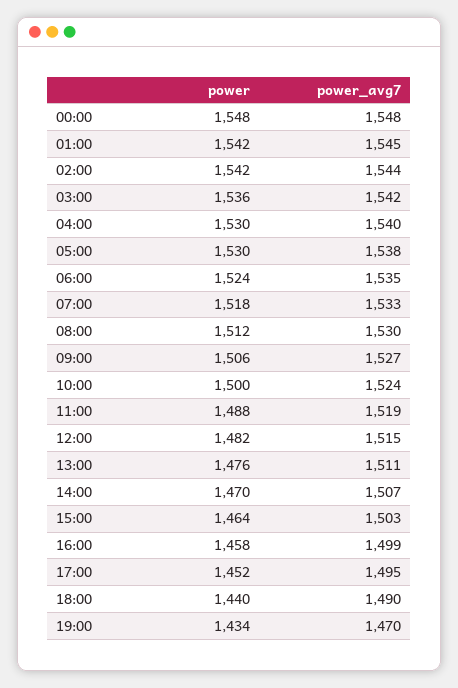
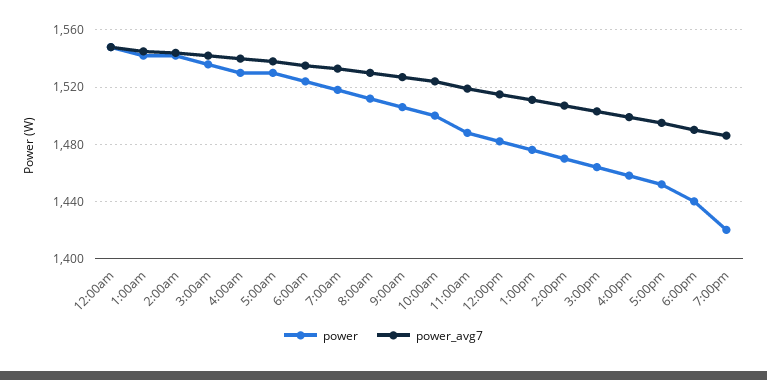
  {
    "power": {
      "00:00": 1548,
      "01:00": 1542,
      "02:00": 1542,
      "03:00": 1536,
      "04:00": 1530,
      "05:00": 1530,
      "06:00": 1524,
      "07:00": 1518,
      "08:00": 1512,
      "09:00": 1506,
      "10:00": 1500,
      "11:00": 1488,
      "12:00": 1482,
      "13:00": 1476,
      "14:00": 1470,
      "15:00": 1464,
      "16:00": 1458,
      "17:00": 1452,
      "18:00": 1440,
-     "19:00": 1434
+     "19:00": 1420
    },
    "power_avg7": {
      "00:00": 1548,
      "01:00": 1545,
      "02:00": 1544,
      "03:00": 1542,
      "04:00": 1540,
      "05:00": 1538,
      "06:00": 1535,
      "07:00": 1533,
      "08:00": 1530,
      "09:00": 1527,
      "10:00": 1524,
      "11:00": 1519,
      "12:00": 1515,
      "13:00": 1511,
      "14:00": 1507,
      "15:00": 1503,
      "16:00": 1499,
      "17:00": 1495,
      "18:00": 1490,
-     "19:00": 1470
+     "19:00": 1485
    }
  }

